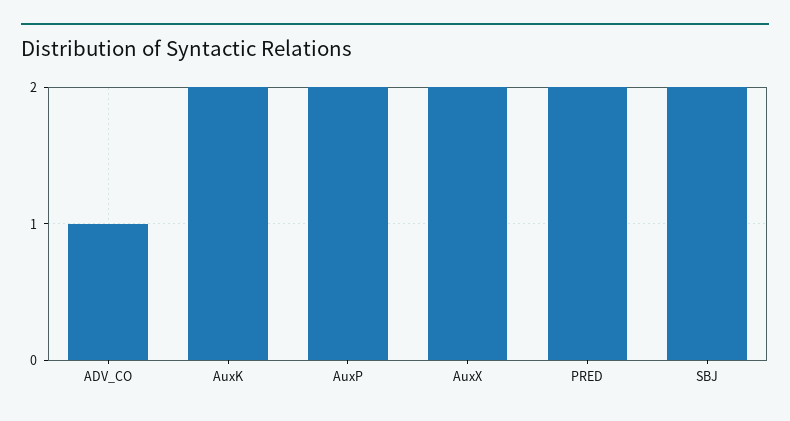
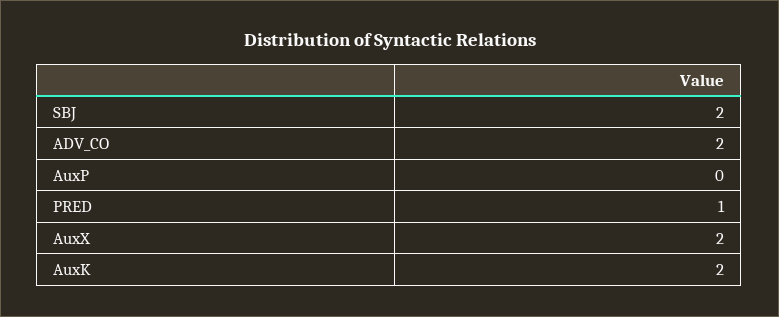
  {
-   "ADV_CO": 1,
+   "ADV_CO": 2,
    "AuxK": 2,
-   "AuxP": 2,
+   "AuxP": 0,
    "AuxX": 2,
-   "PRED": 2,
+   "PRED": 1,
    "SBJ": 2
  }

